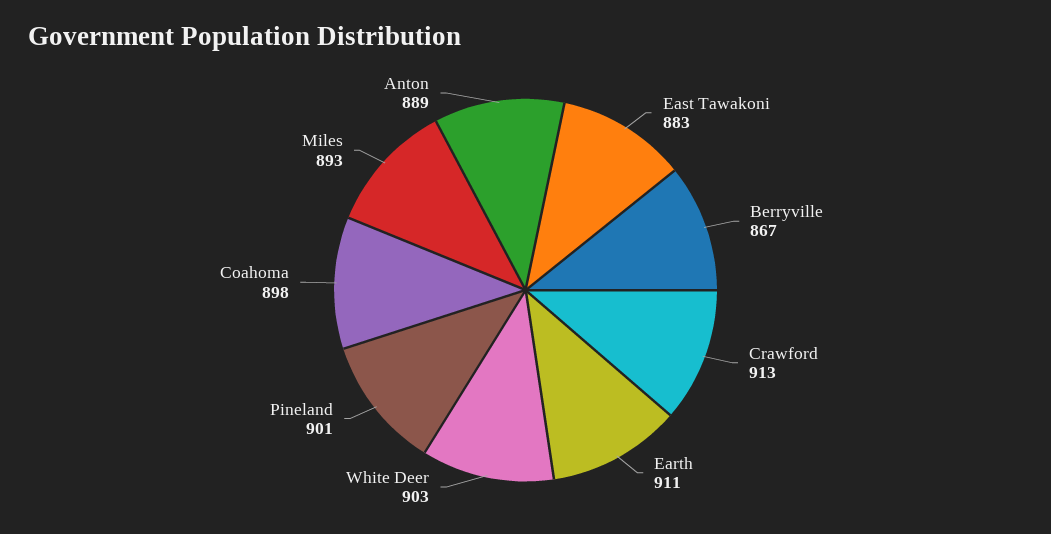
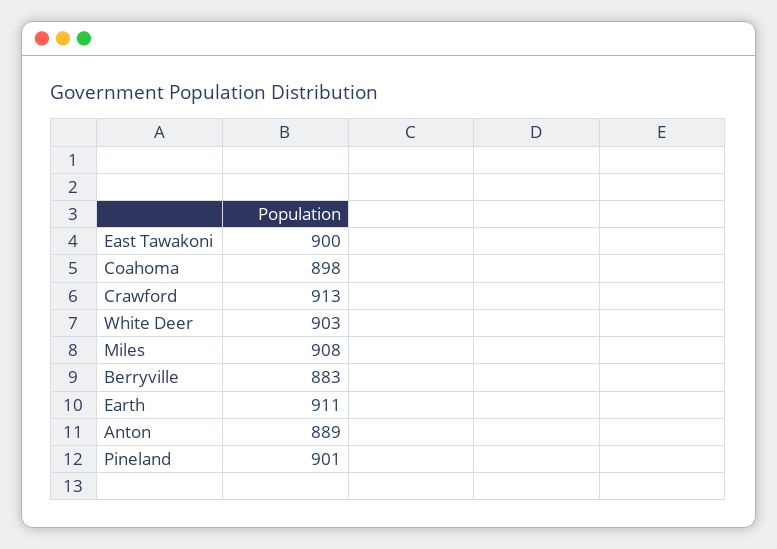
  {
-   "East Tawakoni": 883,
+   "East Tawakoni": 900,
-   "Berryville": 867,
+   "Berryville": 883,
    "Crawford": 913,
    "Earth": 911,
    "White Deer": 903,
    "Pineland": 901,
    "Coahoma": 898,
-   "Miles": 893,
+   "Miles": 908,
    "Anton": 889
  }

